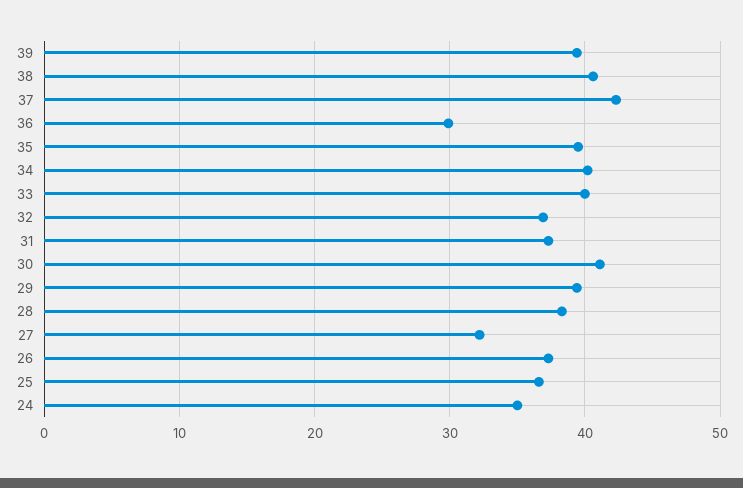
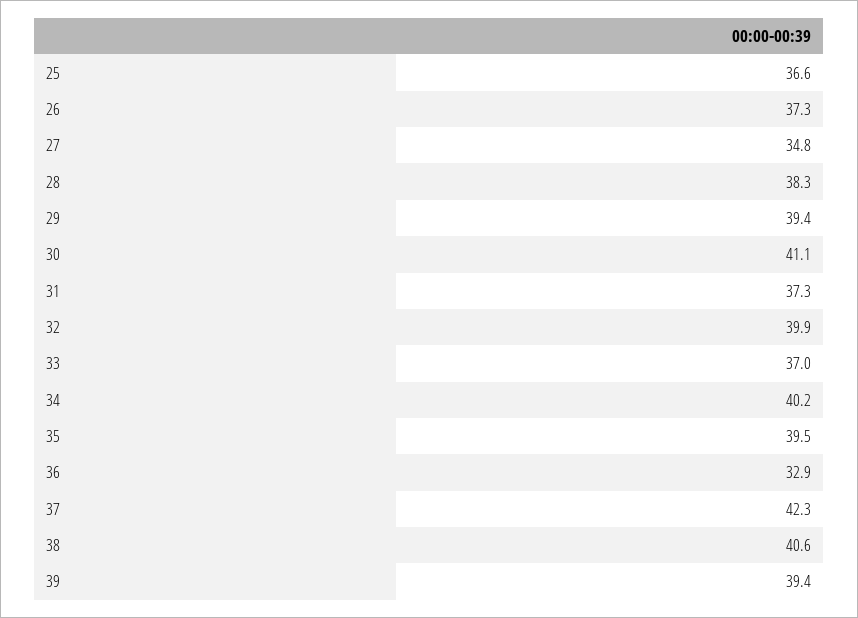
  {
    "39": 39.4,
    "38": 40.6,
    "37": 42.3,
-   "36": 30,
+   "36": 32.9,
    "35": 39.5,
    "34": 40.2,
-   "33": 40,
+   "33": 37,
-   "32": 37,
+   "32": 39.9,
    "31": 37.3,
    "30": 41.1,
    "29": 39.4,
    "28": 38.3,
-   "27": 32,
+   "27": 34.8,
    "26": 37.3,
-   "25": 36.6,
+   "25": 36.6
-   "24": 35
  }

